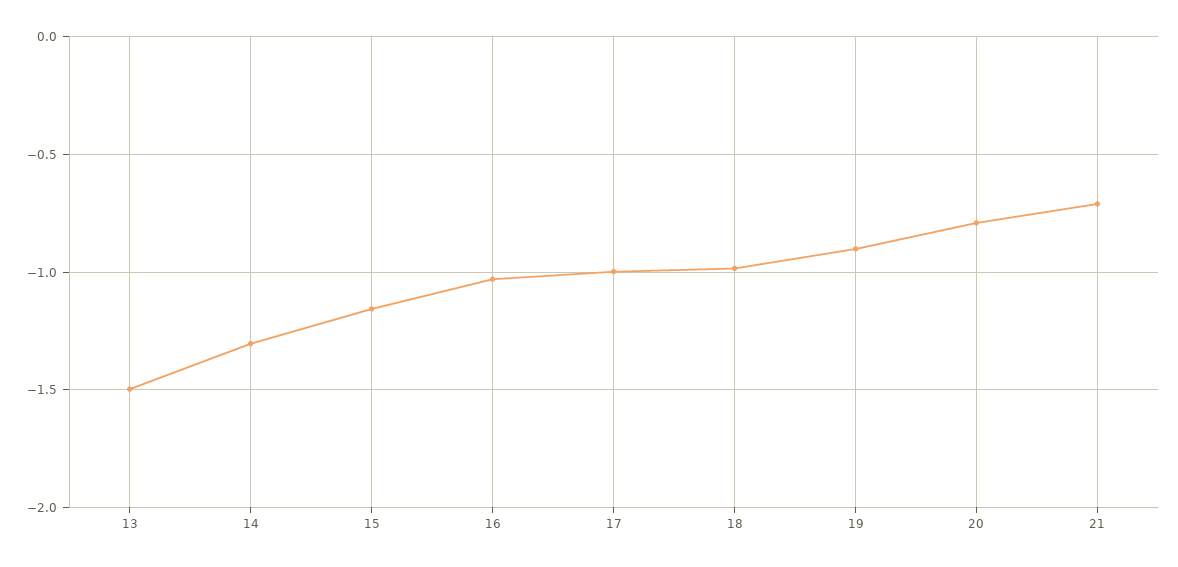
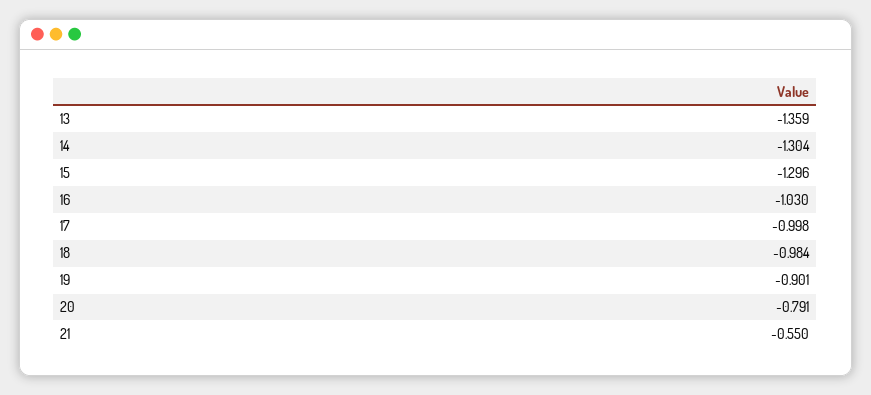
  {
-   "13": -1.5,
+   "13": -1.359,
    "14": -1.304,
-   "15": -1.15,
+   "15": -1.296,
    "16": -1.03,
    "17": -0.998,
    "18": -0.984,
    "19": -0.901,
    "20": -0.791,
-   "21": -0.7
+   "21": -0.55
  }

